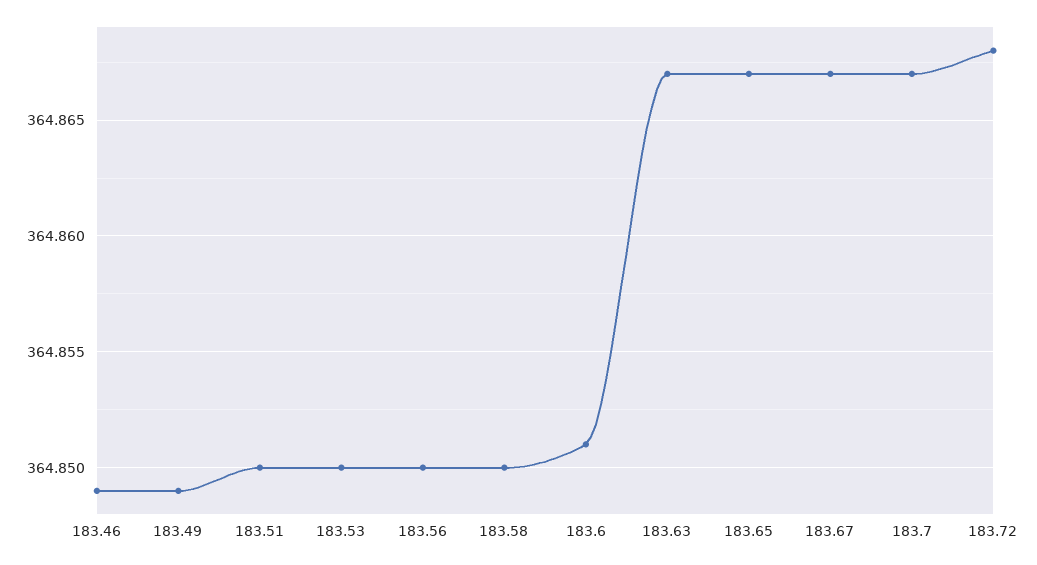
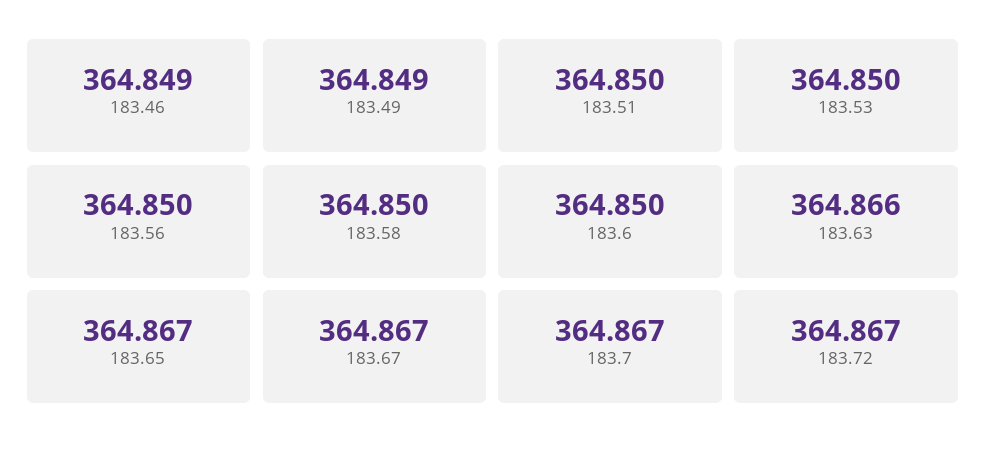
  {
    "183.46": 364.849,
    "183.49": 364.849,
    "183.51": 364.85,
    "183.53": 364.85,
    "183.56": 364.85,
    "183.58": 364.85,
-   "183.6": 364.851,
+   "183.6": 364.85,
-   "183.63": 364.867,
+   "183.63": 364.866,
    "183.65": 364.867,
    "183.67": 364.867,
    "183.7": 364.867,
-   "183.72": 364.868
+   "183.72": 364.867
  }

